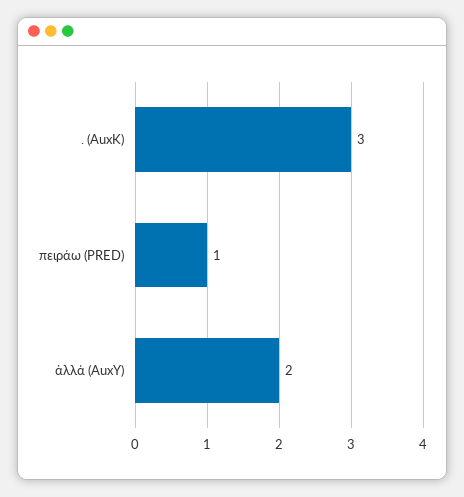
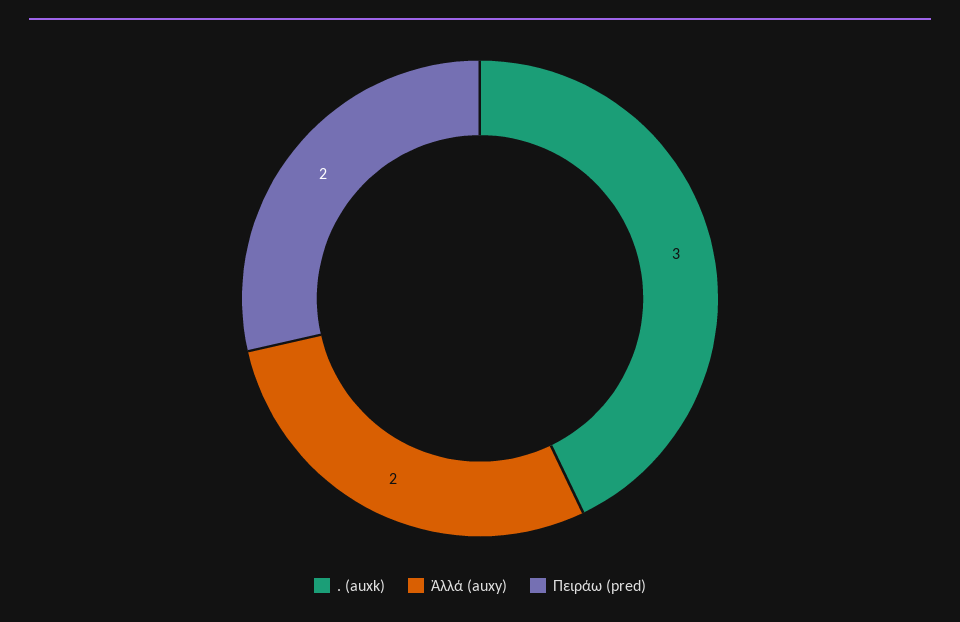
  {
    ". (AuxK)": 3,
-   "πειράω (PRED)": 1,
+   "πειράω (PRED)": 2,
    "ἀλλά (AuxY)": 2
  }

